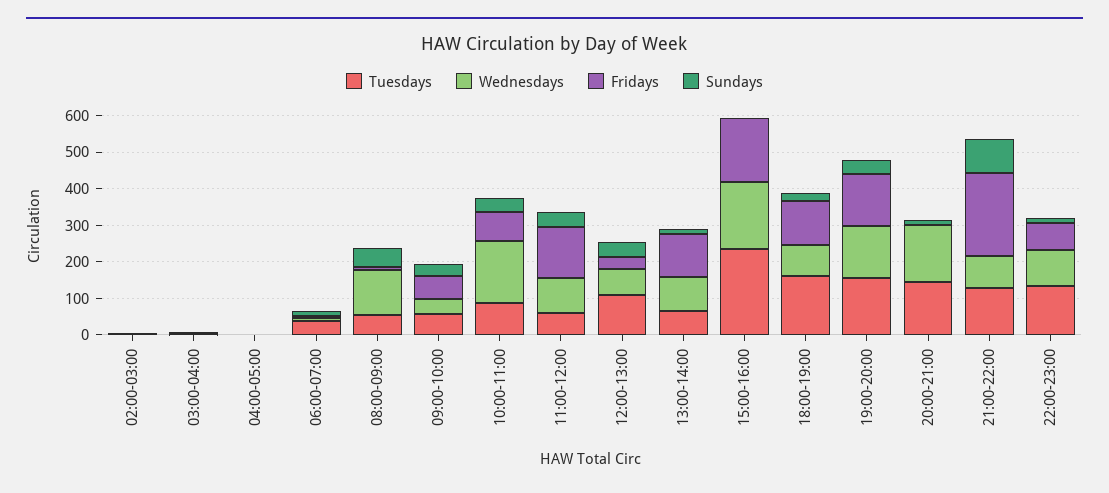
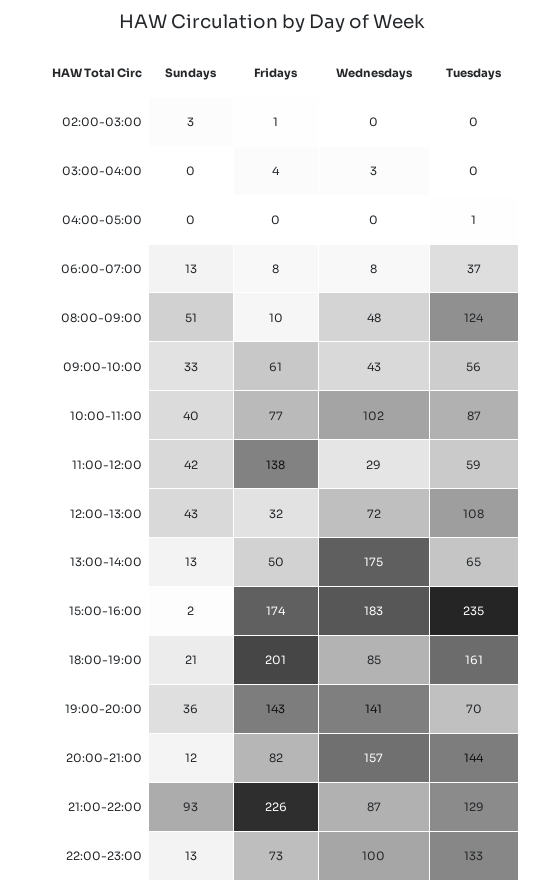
  {
    "Tuesdays": {
      "02:00-03:00": 0,
      "03:00-04:00": 0,
      "04:00-05:00": 1,
      "06:00-07:00": 37,
-     "08:00-09:00": 50,
+     "08:00-09:00": 124,
      "09:00-10:00": 56,
      "10:00-11:00": 87,
      "11:00-12:00": 59,
      "12:00-13:00": 108,
      "13:00-14:00": 65,
      "15:00-16:00": 235,
      "18:00-19:00": 161,
-     "19:00-20:00": 150,
+     "19:00-20:00": 70,
      "20:00-21:00": 144,
      "21:00-22:00": 129,
      "22:00-23:00": 133
    },
    "Wednesdays": {
      "02:00-03:00": 0,
      "03:00-04:00": 3,
      "04:00-05:00": 0,
      "06:00-07:00": 8,
-     "08:00-09:00": 125,
+     "08:00-09:00": 48,
      "09:00-10:00": 43,
-     "10:00-11:00": 175,
+     "10:00-11:00": 102,
-     "11:00-12:00": 100,
+     "11:00-12:00": 29,
      "12:00-13:00": 72,
-     "13:00-14:00": 100,
+     "13:00-14:00": 175,
      "15:00-16:00": 183,
      "18:00-19:00": 85,
      "19:00-20:00": 141,
      "20:00-21:00": 157,
      "21:00-22:00": 87,
      "22:00-23:00": 100
    },
    "Fridays": {
      "02:00-03:00": 1,
      "03:00-04:00": 4,
      "04:00-05:00": 0,
      "06:00-07:00": 8,
      "08:00-09:00": 10,
      "09:00-10:00": 61,
      "10:00-11:00": 77,
      "11:00-12:00": 138,
      "12:00-13:00": 32,
-     "13:00-14:00": 125,
+     "13:00-14:00": 50,
      "15:00-16:00": 174,
-     "18:00-19:00": 125,
+     "18:00-19:00": 201,
      "19:00-20:00": 143,
-     "20:00-21:00": 0,
+     "20:00-21:00": 82,
      "21:00-22:00": 226,
      "22:00-23:00": 73
    },
    "Sundays": {
      "02:00-03:00": 3,
      "03:00-04:00": 0,
      "04:00-05:00": 0,
      "06:00-07:00": 13,
      "08:00-09:00": 51,
      "09:00-10:00": 33,
      "10:00-11:00": 40,
      "11:00-12:00": 42,
      "12:00-13:00": 43,
      "13:00-14:00": 13,
      "15:00-16:00": 2,
      "18:00-19:00": 21,
      "19:00-20:00": 36,
      "20:00-21:00": 12,
      "21:00-22:00": 93,
      "22:00-23:00": 13
    }
  }

